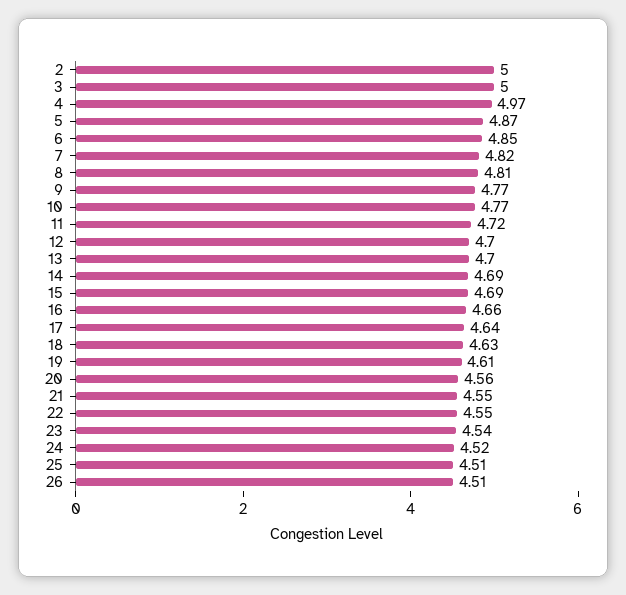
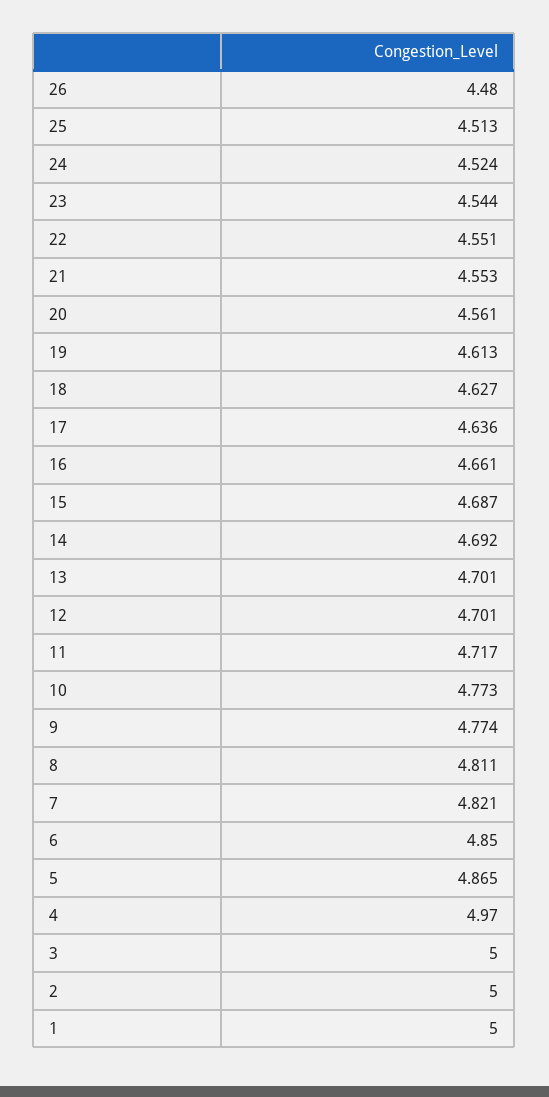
  {
    "2": 5,
    "3": 5,
    "4": 4.97,
    "5": 4.865,
    "6": 4.85,
    "7": 4.821,
    "8": 4.811,
    "9": 4.774,
    "10": 4.773,
    "11": 4.717,
    "12": 4.701,
    "13": 4.701,
    "14": 4.692,
    "15": 4.687,
    "16": 4.661,
    "17": 4.636,
    "18": 4.627,
    "19": 4.613,
    "20": 4.561,
    "21": 4.553,
    "22": 4.551,
    "23": 4.544,
    "24": 4.524,
    "25": 4.513,
-   "26": 4.51
+   "26": 4.48,
+   "1": 5
  }

